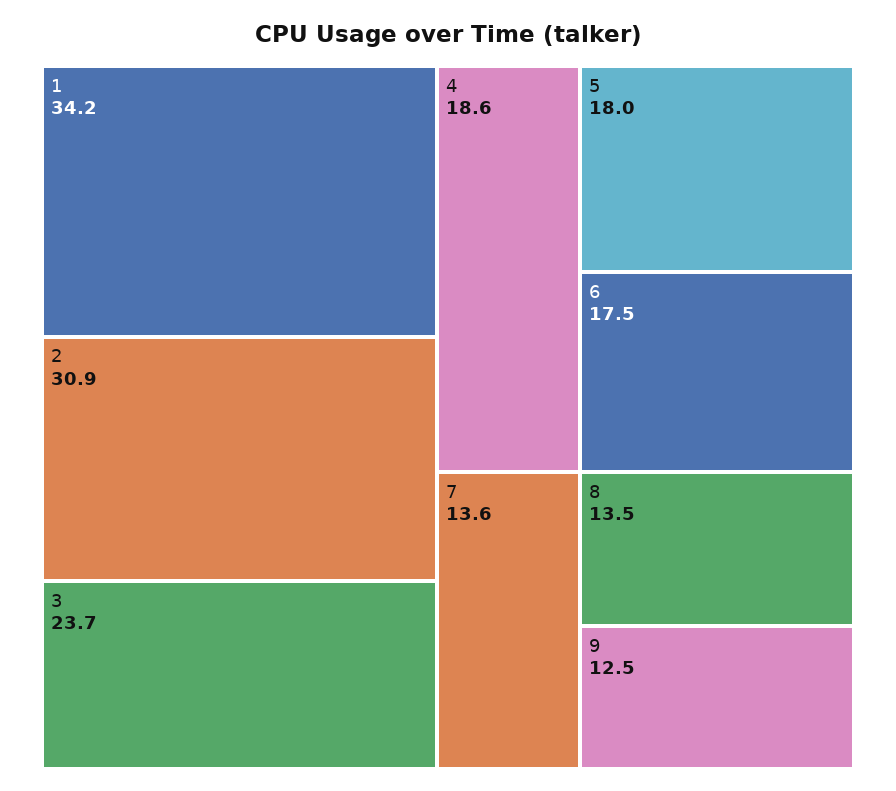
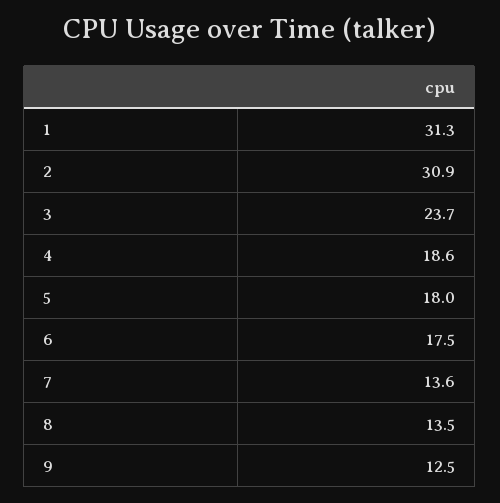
  {
-   "1": 34.2,
+   "1": 31.3,
    "2": 30.9,
    "3": 23.7,
    "4": 18.6,
    "5": 18,
    "6": 17.5,
    "7": 13.6,
    "8": 13.5,
    "9": 12.5
  }

